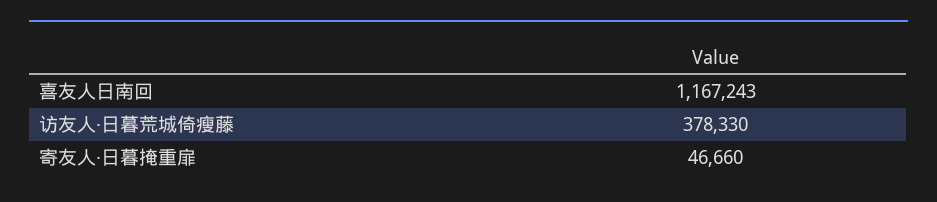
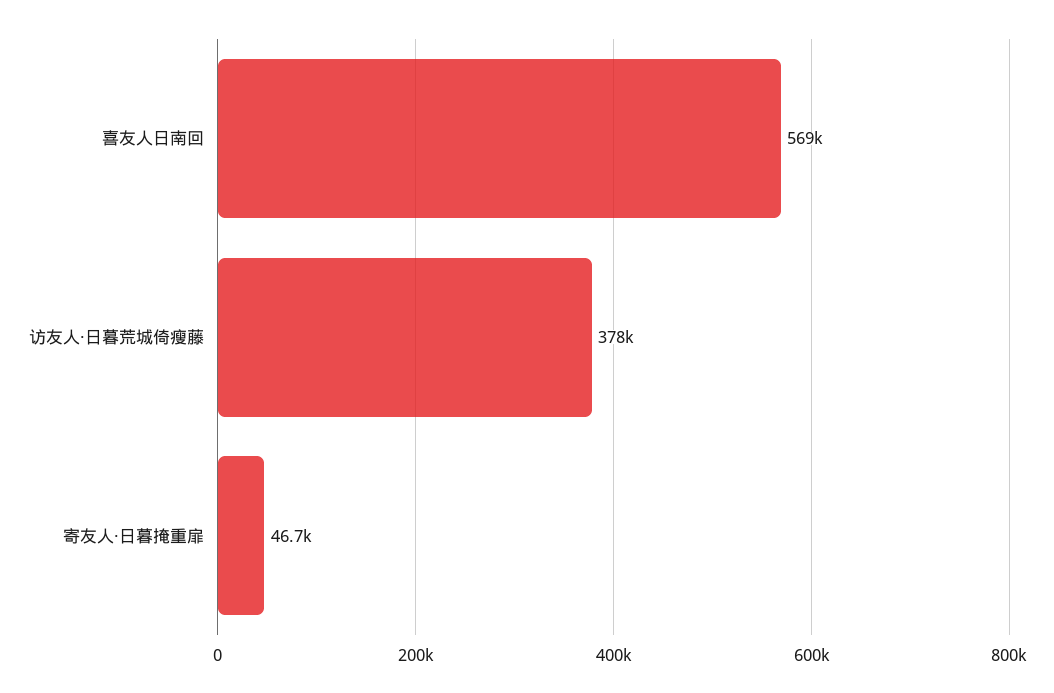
  {
-   "喜友人日南回": 1167243,
+   "喜友人日南回": 569000,
    "访友人·日暮荒城倚瘦藤": 378330,
    "寄友人·日暮掩重扉": 46660
  }

